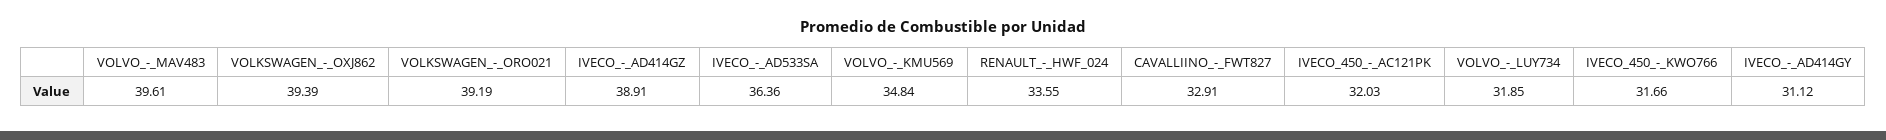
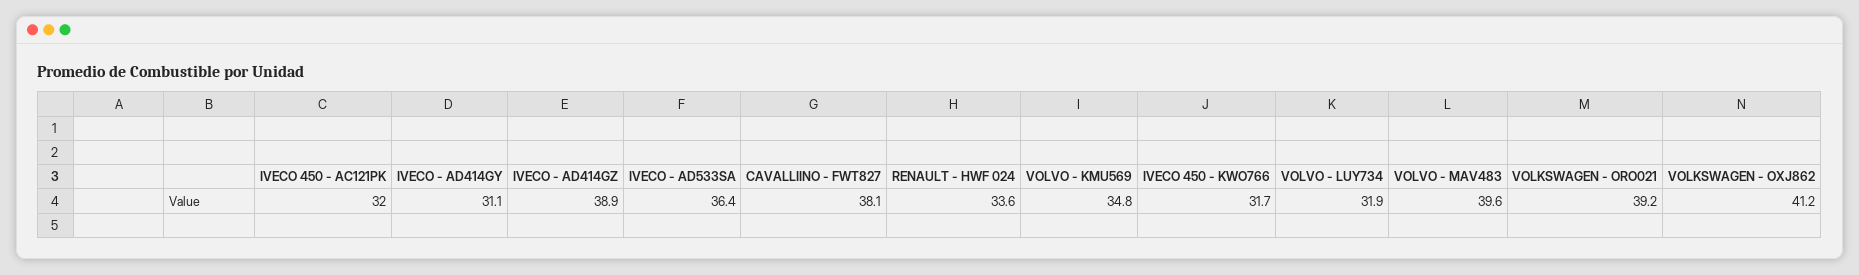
  {
    "VOLVO_-_MAV483": 39.61,
-   "VOLKSWAGEN_-_OXJ862": 39.39,
+   "VOLKSWAGEN_-_OXJ862": 41.2,
    "VOLKSWAGEN_-_ORO021": 39.19,
    "IVECO_-_AD414GZ": 38.91,
    "IVECO_-_AD533SA": 36.36,
    "VOLVO_-_KMU569": 34.84,
    "RENAULT_-_HWF_024": 33.55,
-   "CAVALLIINO_-_FWT827": 32.91,
+   "CAVALLIINO_-_FWT827": 38.1,
    "IVECO_450_-_AC121PK": 32.03,
    "VOLVO_-_LUY734": 31.85,
    "IVECO_450_-_KWO766": 31.66,
    "IVECO_-_AD414GY": 31.12
  }

